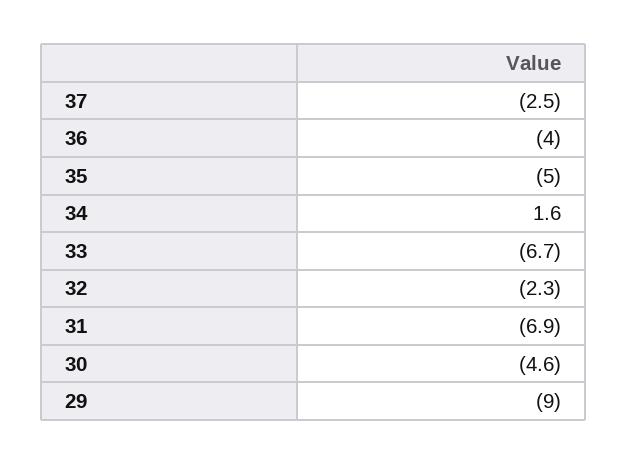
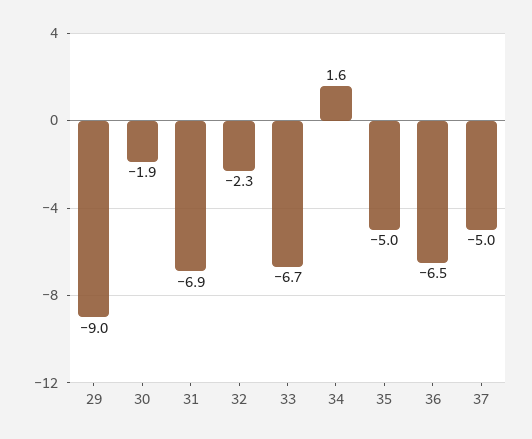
  {
-   "37": -2.5,
+   "37": -5,
-   "36": -4,
+   "36": -6.5,
    "35": -5,
    "34": 1.6,
    "33": -6.7,
    "32": -2.3,
    "31": -6.9,
-   "30": -4.6,
+   "30": -1.9,
    "29": -9
  }

